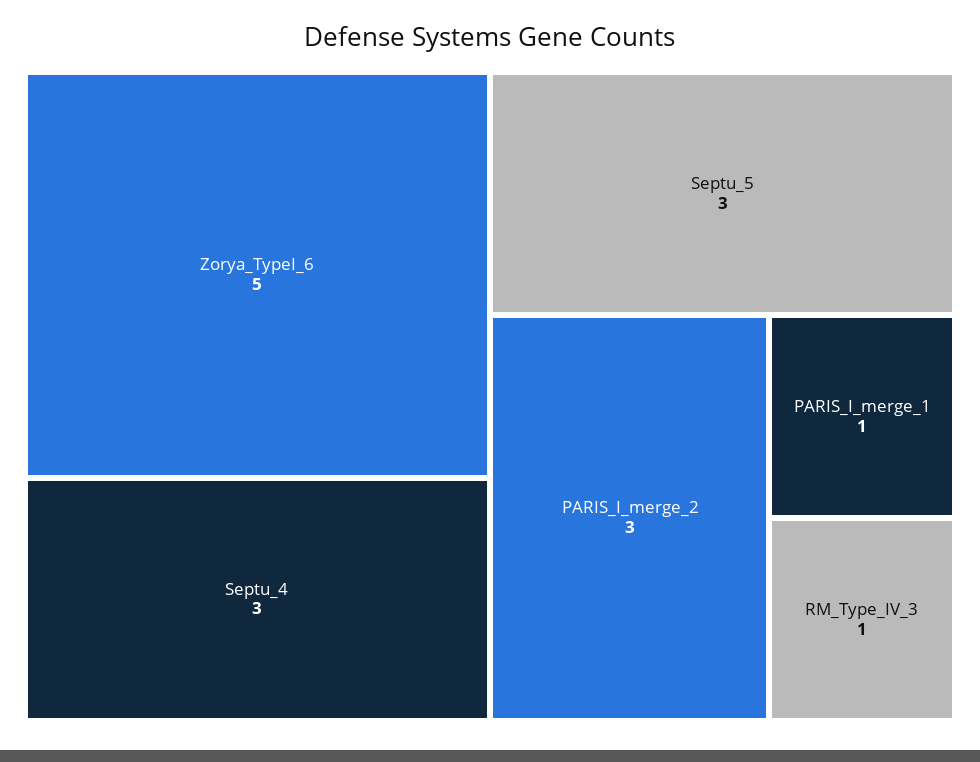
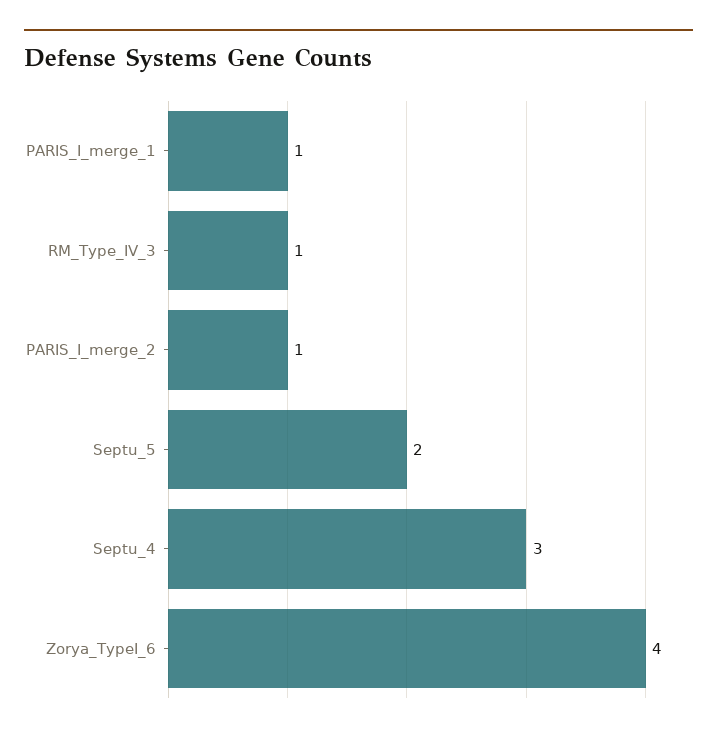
  {
-   "Zorya_TypeI_6": 5,
+   "Zorya_TypeI_6": 4,
    "Septu_4": 3,
-   "Septu_5": 3,
+   "Septu_5": 2,
-   "PARIS_I_merge_2": 3,
+   "PARIS_I_merge_2": 1,
    "PARIS_I_merge_1": 1,
    "RM_Type_IV_3": 1
  }

